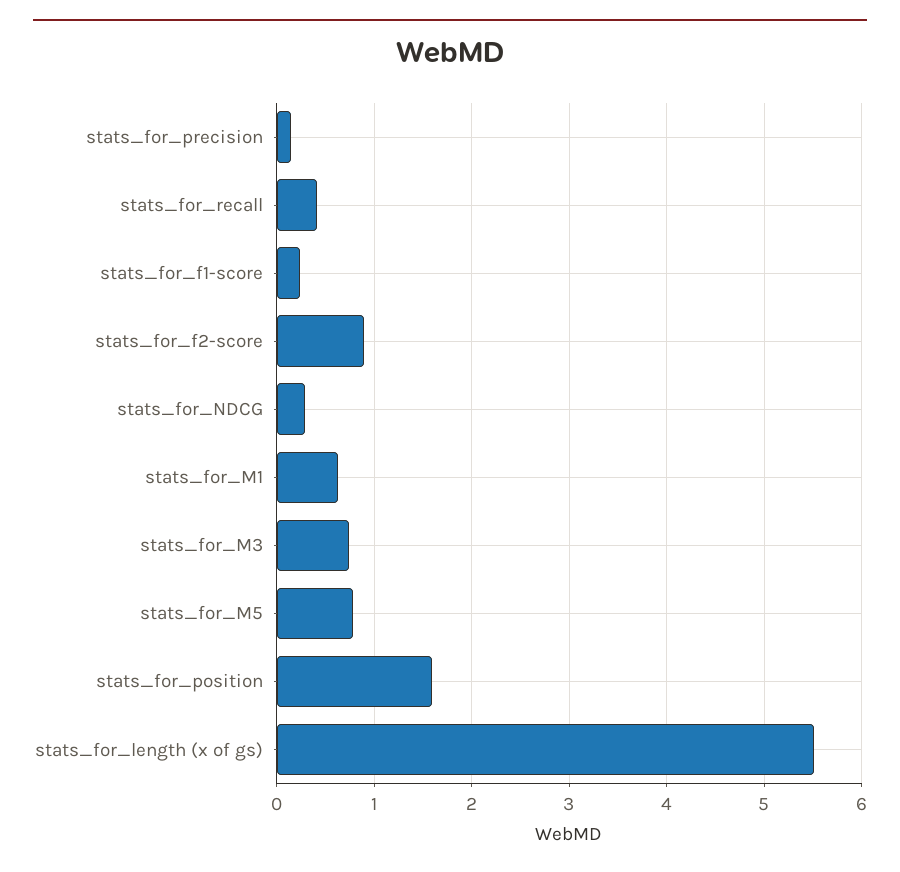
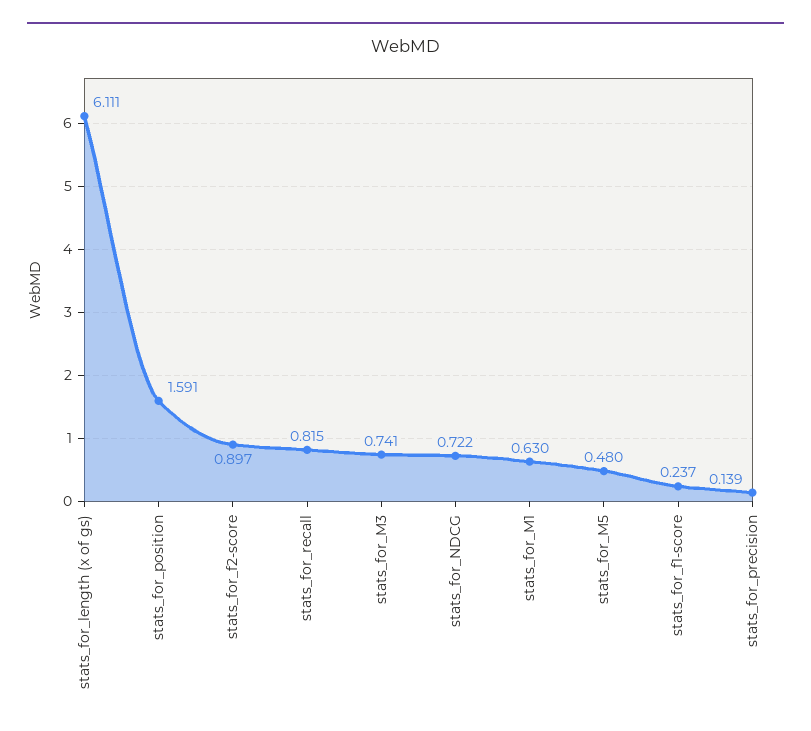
  {
    "stats_for_precision": 0.139,
-   "stats_for_recall": 0.4,
+   "stats_for_recall": 0.815,
    "stats_for_f1-score": 0.237,
    "stats_for_f2-score": 0.897,
-   "stats_for_NDCG": 0.3,
+   "stats_for_NDCG": 0.722,
    "stats_for_M1": 0.63,
    "stats_for_M3": 0.741,
-   "stats_for_M5": 0.8,
+   "stats_for_M5": 0.48,
    "stats_for_position": 1.591,
-   "stats_for_length (x of gs)": 5.5
+   "stats_for_length (x of gs)": 6.111
  }

